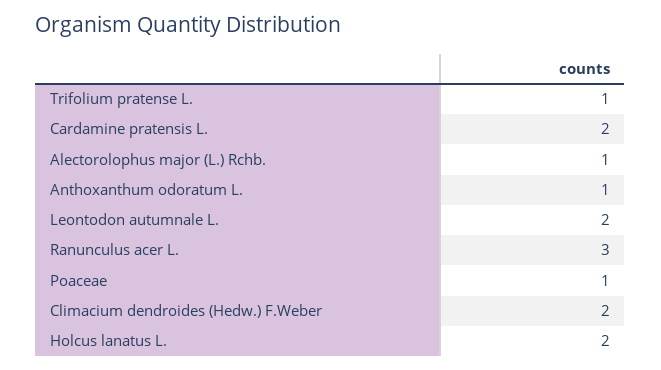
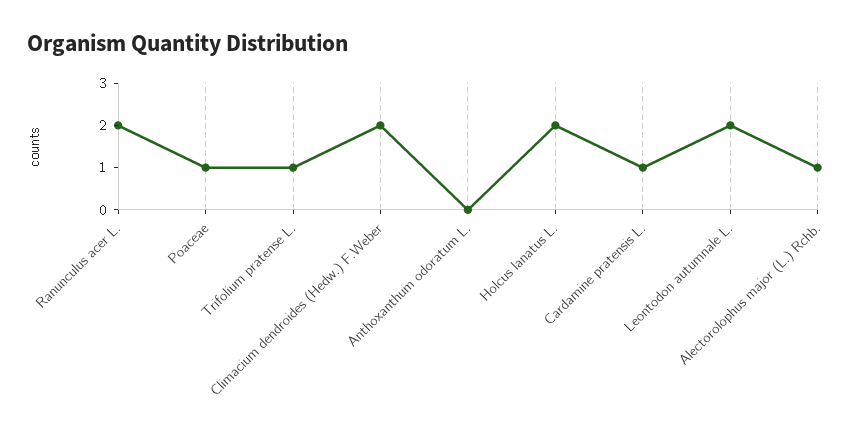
  {
    "Trifolium pratense L.": 1,
-   "Cardamine pratensis L.": 2,
+   "Cardamine pratensis L.": 1,
    "Alectorolophus major (L.) Rchb.": 1,
-   "Anthoxanthum odoratum L.": 1,
+   "Anthoxanthum odoratum L.": 0,
    "Leontodon autumnale L.": 2,
-   "Ranunculus acer L.": 3,
+   "Ranunculus acer L.": 2,
    "Poaceae": 1,
    "Climacium dendroides (Hedw.) F.Weber": 2,
    "Holcus lanatus L.": 2
  }

